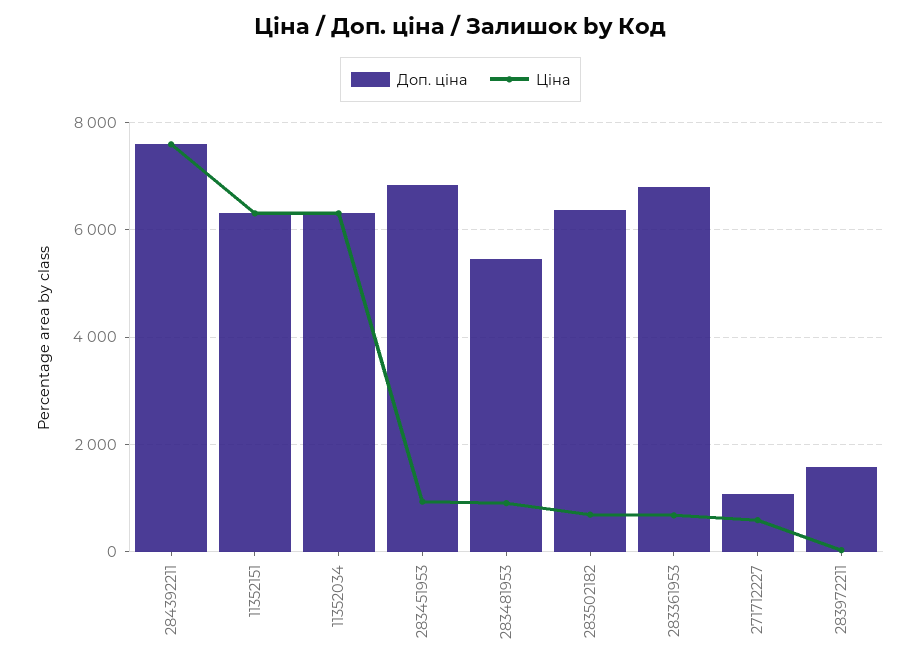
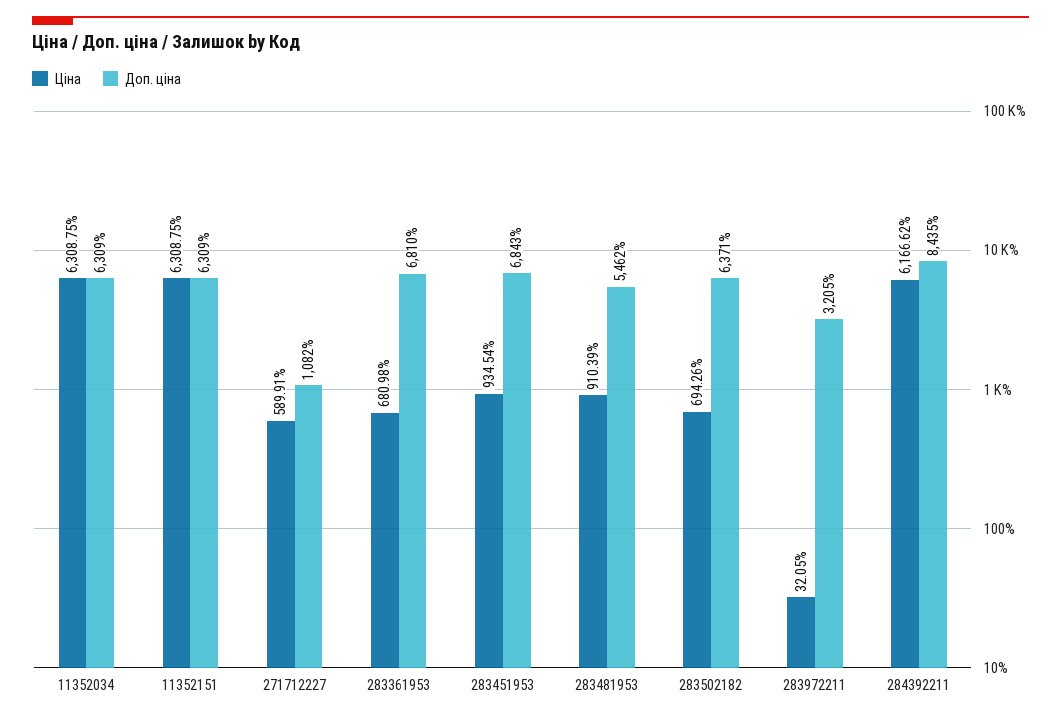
  {
    "Доп. ціна": {
-     "284392211": 7600,
+     "284392211": 8435,
      "11352151": 6309,
      "11352034": 6309,
      "283451953": 6843,
      "283481953": 5462,
      "283502182": 6371,
      "283361953": 6810,
      "271712227": 1082,
-     "283972211": 1600
+     "283972211": 3205
    },
    "Ціна": {
-     "284392211": 7600,
+     "284392211": 6166.62,
      "11352151": 6308.75,
      "11352034": 6308.75,
      "283451953": 934.54,
      "283481953": 910.39,
      "283502182": 694.26,
      "283361953": 680.98,
      "271712227": 589.91,
      "283972211": 32.05
    }
  }

